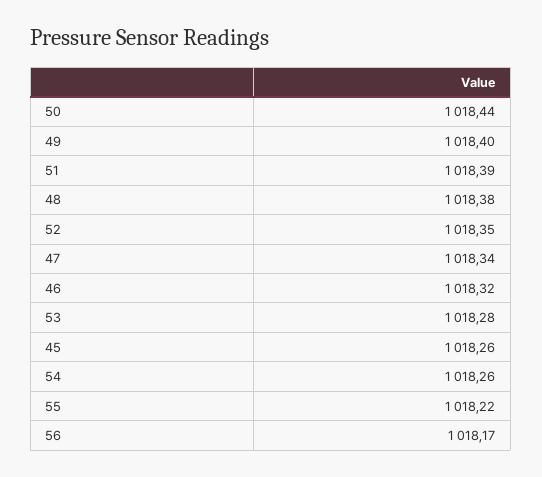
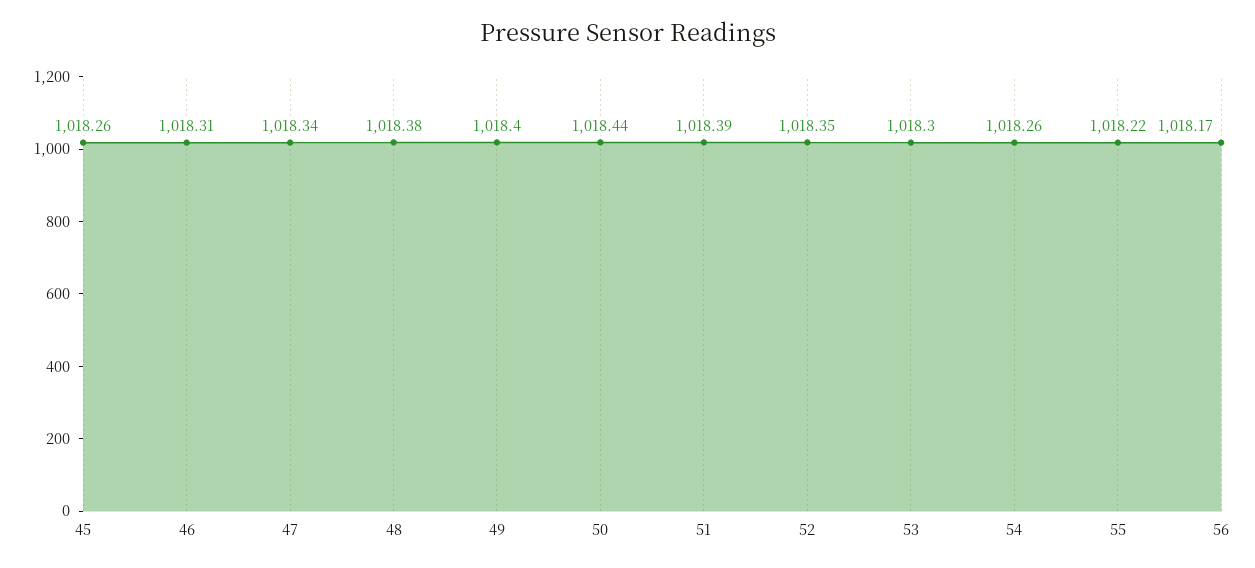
  {
    "50": 1018.44,
    "49": 1018.4,
    "51": 1018.39,
    "48": 1018.38,
    "52": 1018.35,
    "47": 1018.34,
-   "46": 1018.32,
+   "46": 1018.31,
-   "53": 1018.28,
+   "53": 1018.3,
    "45": 1018.26,
    "54": 1018.26,
    "55": 1018.22,
    "56": 1018.17
  }

